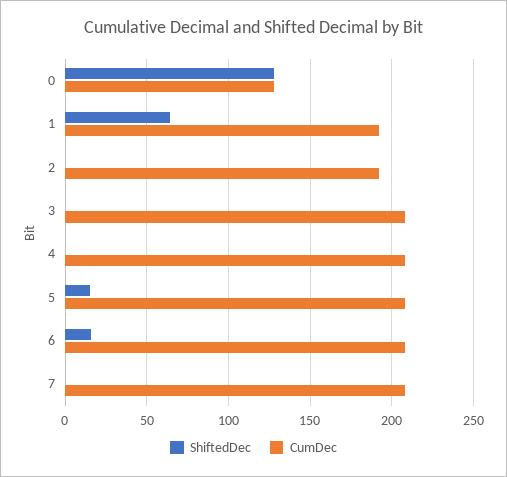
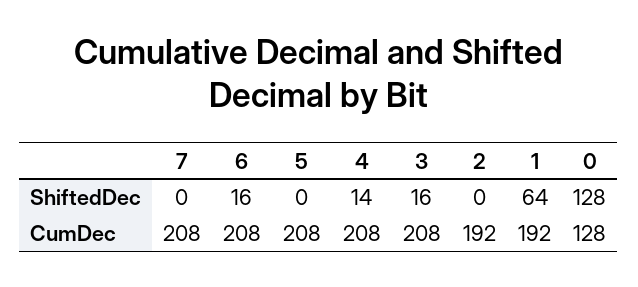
  {
    "ShiftedDec": {
      "0": 128,
      "1": 64,
      "2": 0,
-     "3": 0,
+     "3": 16,
-     "4": 0,
+     "4": 14,
-     "5": 15,
+     "5": 0,
      "6": 16,
      "7": 0
    },
    "CumDec": {
      "0": 128,
      "1": 192,
      "2": 192,
      "3": 208,
      "4": 208,
      "5": 208,
      "6": 208,
      "7": 208
    }
  }

